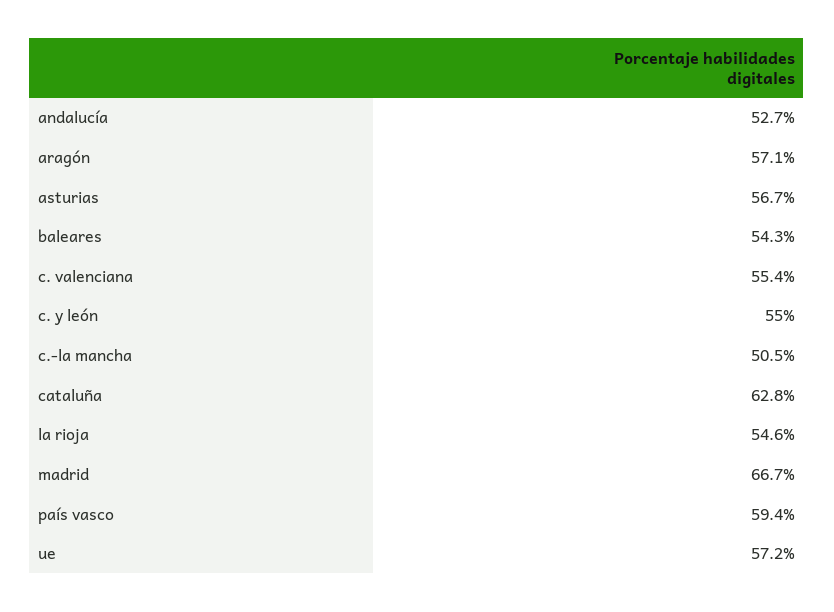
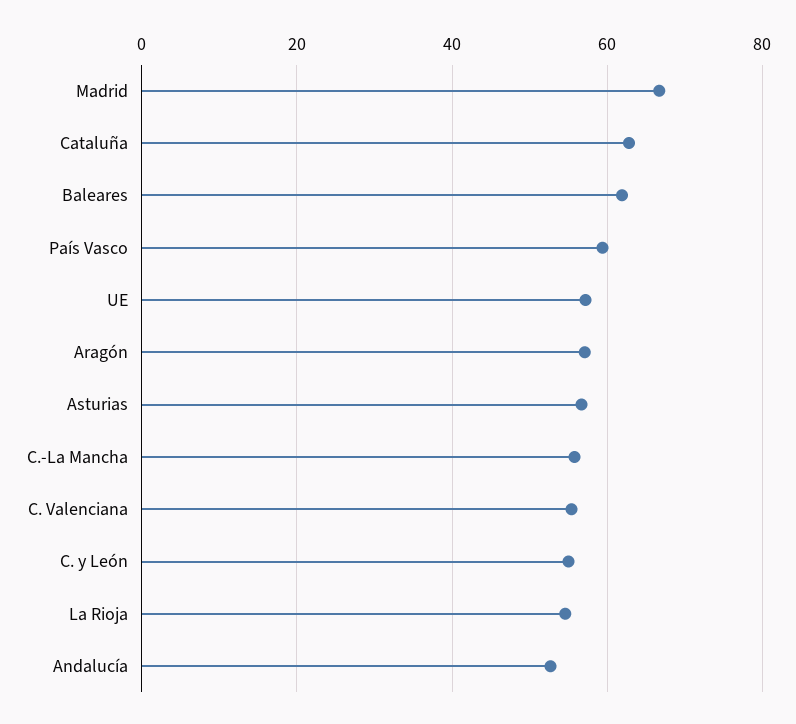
  {
    "andalucía": 52.7,
    "aragón": 57.1,
    "asturias": 56.7,
-   "baleares": 54.3,
+   "baleares": 62,
    "c. valenciana": 55.4,
    "c. y león": 55,
-   "c.-la mancha": 50.5,
+   "c.-la mancha": 56,
    "cataluña": 62.8,
    "la rioja": 54.6,
    "madrid": 66.7,
    "país vasco": 59.4,
    "ue": 57.2
  }

